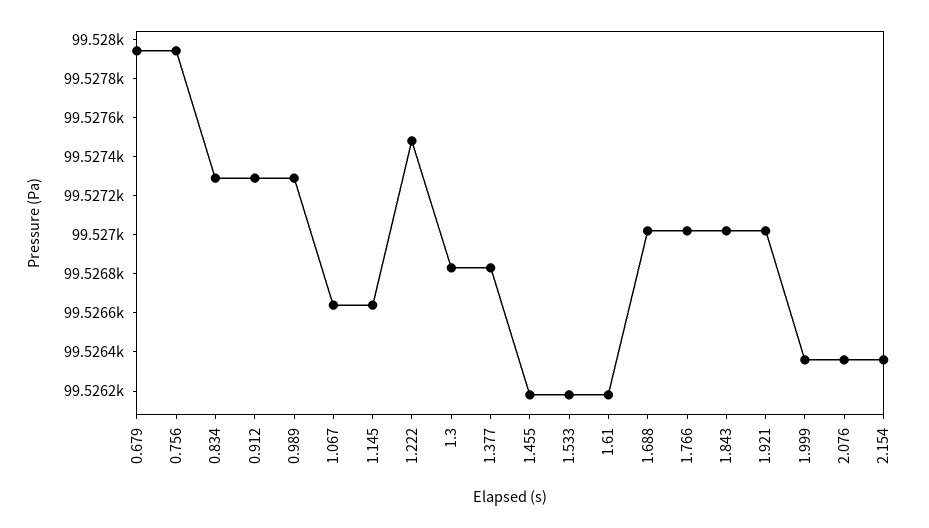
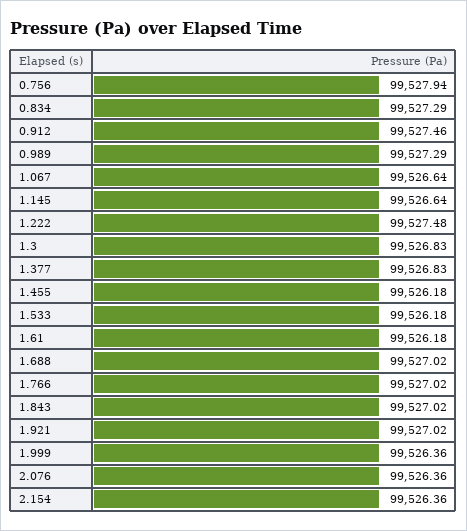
  {
-   "0.679": 99527.95,
    "0.756": 99527.94,
    "0.834": 99527.29,
-   "0.912": 99527.3,
+   "0.912": 99527.46,
    "0.989": 99527.29,
    "1.067": 99526.64,
    "1.145": 99526.64,
    "1.222": 99527.48,
    "1.3": 99526.83,
    "1.377": 99526.83,
    "1.455": 99526.18,
    "1.533": 99526.18,
    "1.61": 99526.18,
    "1.688": 99527.02,
    "1.766": 99527.02,
    "1.843": 99527.02,
    "1.921": 99527.02,
    "1.999": 99526.36,
    "2.076": 99526.36,
    "2.154": 99526.36
  }

